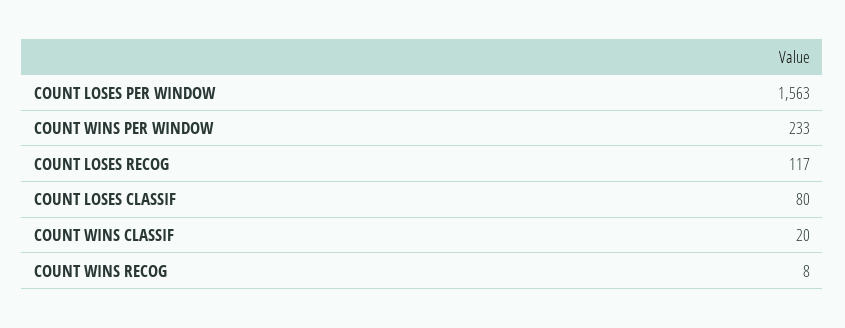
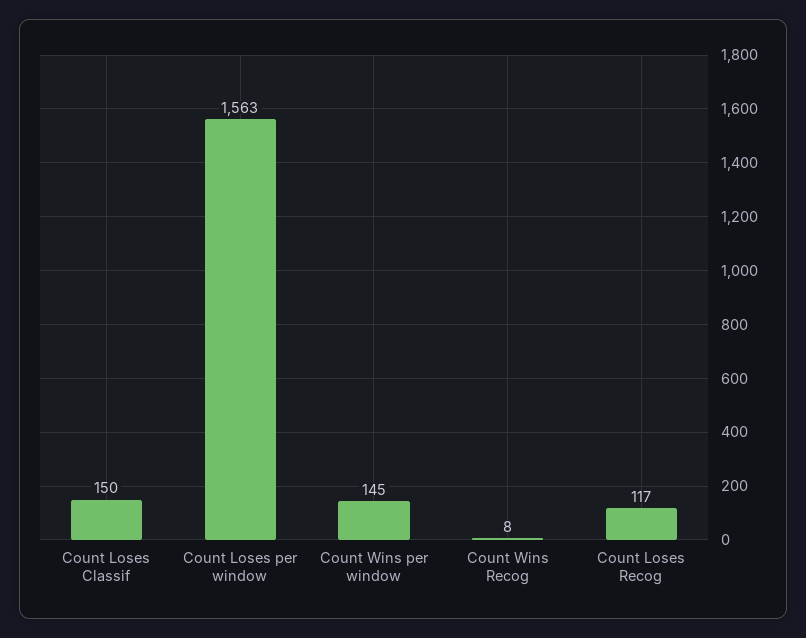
  {
    "COUNT LOSES PER WINDOW": 1563,
-   "COUNT WINS PER WINDOW": 233,
+   "COUNT WINS PER WINDOW": 145,
    "COUNT LOSES RECOG": 117,
-   "COUNT LOSES CLASSIF": 80,
+   "COUNT LOSES CLASSIF": 150,
-   "COUNT WINS CLASSIF": 20,
    "COUNT WINS RECOG": 8
  }

